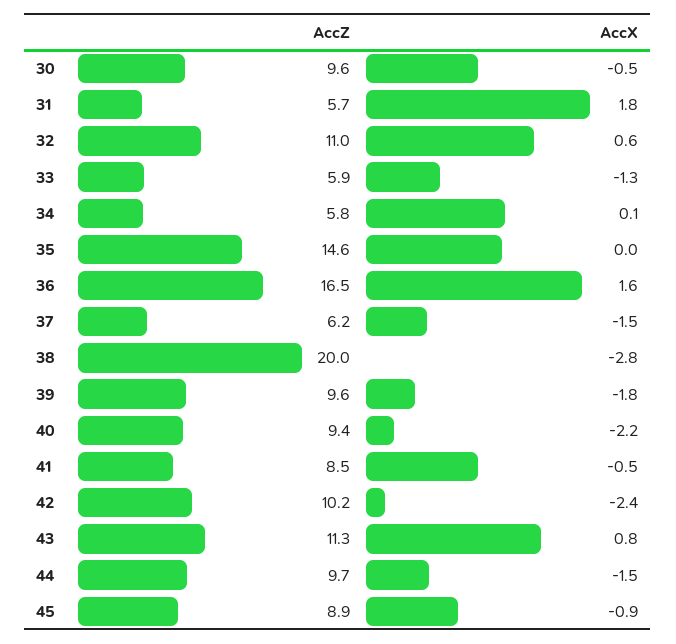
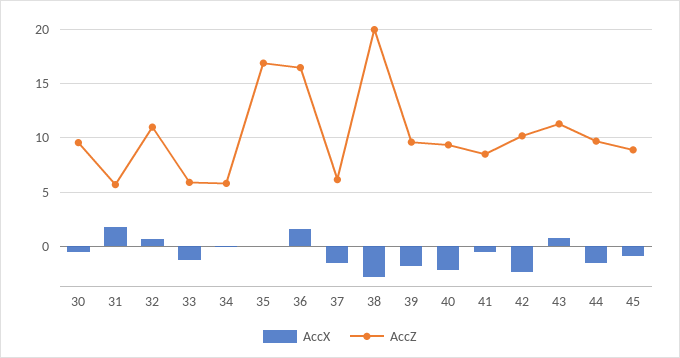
  {
    "AccZ": {
      "30": 9.6,
      "31": 5.7,
      "32": 11,
      "33": 5.9,
      "34": 5.8,
-     "35": 14.6,
+     "35": 17,
      "36": 16.5,
      "37": 6.2,
      "38": 20,
      "39": 9.6,
      "40": 9.4,
      "41": 8.5,
      "42": 10.2,
      "43": 11.3,
      "44": 9.7,
      "45": 8.9
    },
    "AccX": {
      "30": -0.5,
      "31": 1.8,
      "32": 0.6,
      "33": -1.3,
      "34": 0.1,
      "35": 0,
      "36": 1.6,
      "37": -1.5,
      "38": -2.8,
      "39": -1.8,
      "40": -2.2,
      "41": -0.5,
      "42": -2.4,
      "43": 0.8,
      "44": -1.5,
      "45": -0.9
    }
  }

